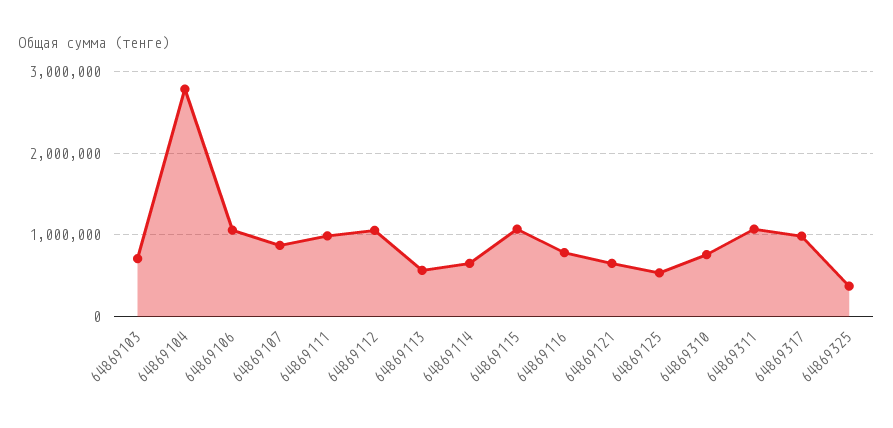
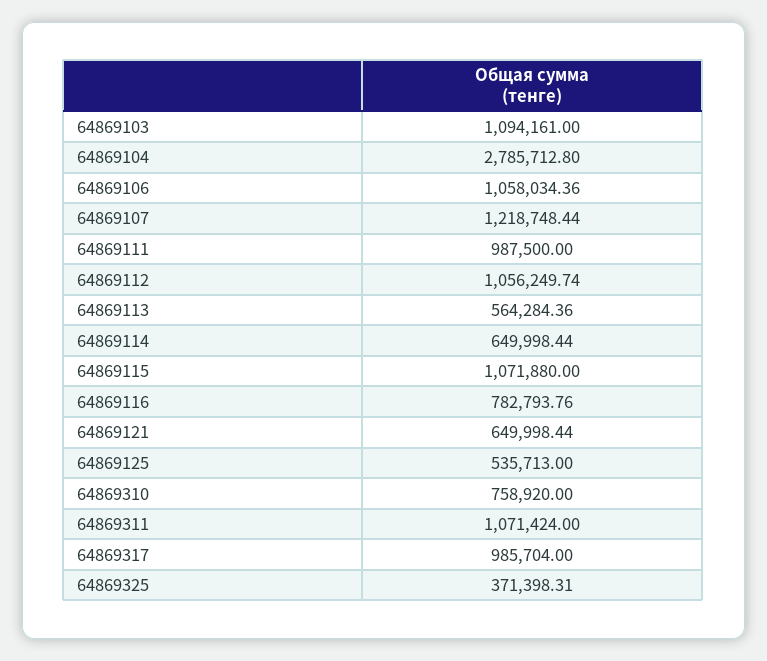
  {
-   "64869103": 700000,
+   "64869103": 1094161,
    "64869104": 2785712.8,
    "64869106": 1058034.36,
-   "64869107": 900000,
+   "64869107": 1218748.44,
    "64869111": 987500,
    "64869112": 1056249.74,
    "64869113": 564284.36,
    "64869114": 649998.44,
    "64869115": 1071880,
    "64869116": 782793.76,
    "64869121": 649998.44,
    "64869125": 535713,
    "64869310": 758920,
    "64869311": 1071424,
    "64869317": 985704,
    "64869325": 371398.31
  }

